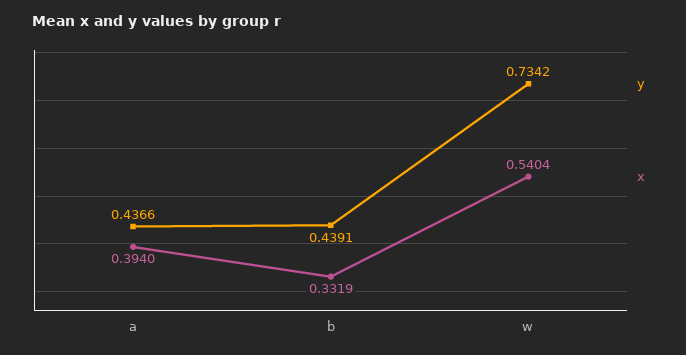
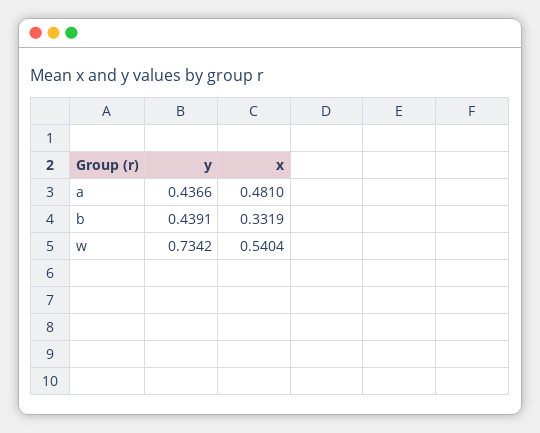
  {
    "y": {
      "a": 0.4366,
      "b": 0.4391,
      "w": 0.7342
    },
    "x": {
-     "a": 0.394,
+     "a": 0.481,
      "b": 0.3319,
      "w": 0.5404
    }
  }

